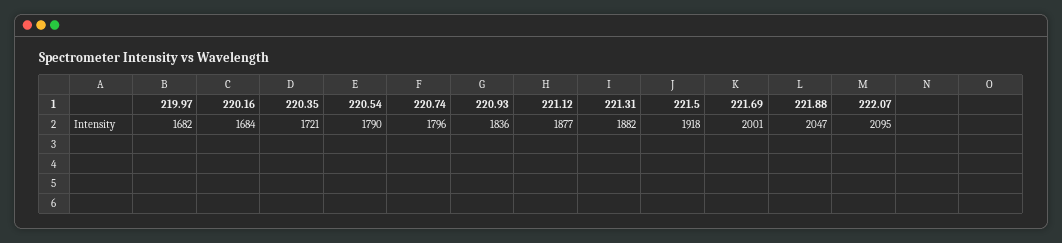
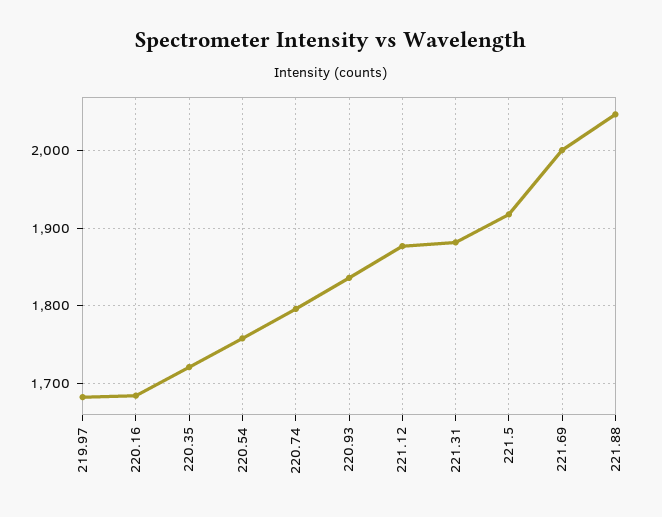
  {
    "219.97": 1682,
    "220.16": 1684,
    "220.35": 1721,
-   "220.54": 1790,
+   "220.54": 1760,
    "220.74": 1796,
    "220.93": 1836,
    "221.12": 1877,
    "221.31": 1882,
    "221.5": 1918,
    "221.69": 2001,
-   "221.88": 2047,
+   "221.88": 2047
-   "222.07": 2095
  }

